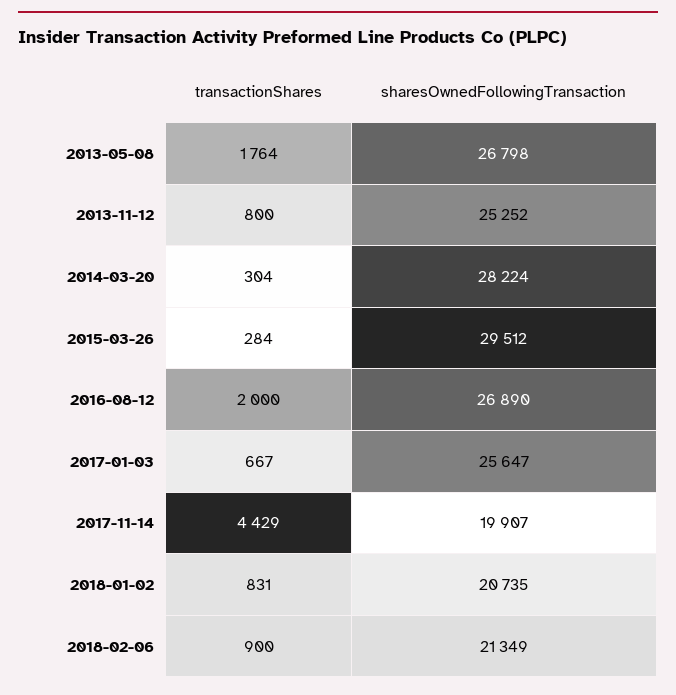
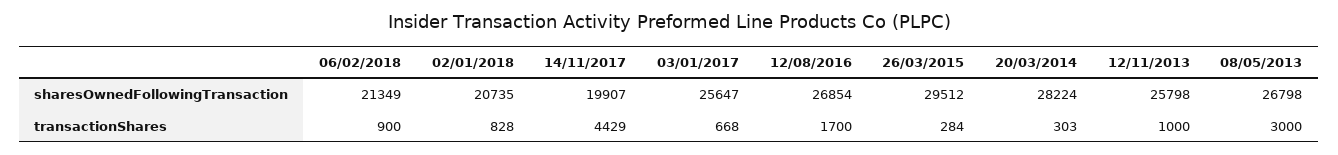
  {
    "transactionShares": {
-     "2013-05-08": 1764,
+     "2013-05-08": 3000,
-     "2013-11-12": 800,
+     "2013-11-12": 1000,
-     "2014-03-20": 304,
+     "2014-03-20": 303,
      "2015-03-26": 284,
-     "2016-08-12": 2000,
+     "2016-08-12": 1700,
-     "2017-01-03": 667,
+     "2017-01-03": 668,
      "2017-11-14": 4429,
-     "2018-01-02": 831,
+     "2018-01-02": 828,
      "2018-02-06": 900
    },
    "sharesOwnedFollowingTransaction": {
      "2013-05-08": 26798,
-     "2013-11-12": 25252,
+     "2013-11-12": 25798,
      "2014-03-20": 28224,
      "2015-03-26": 29512,
-     "2016-08-12": 26890,
+     "2016-08-12": 26854,
      "2017-01-03": 25647,
      "2017-11-14": 19907,
      "2018-01-02": 20735,
      "2018-02-06": 21349
    }
  }

